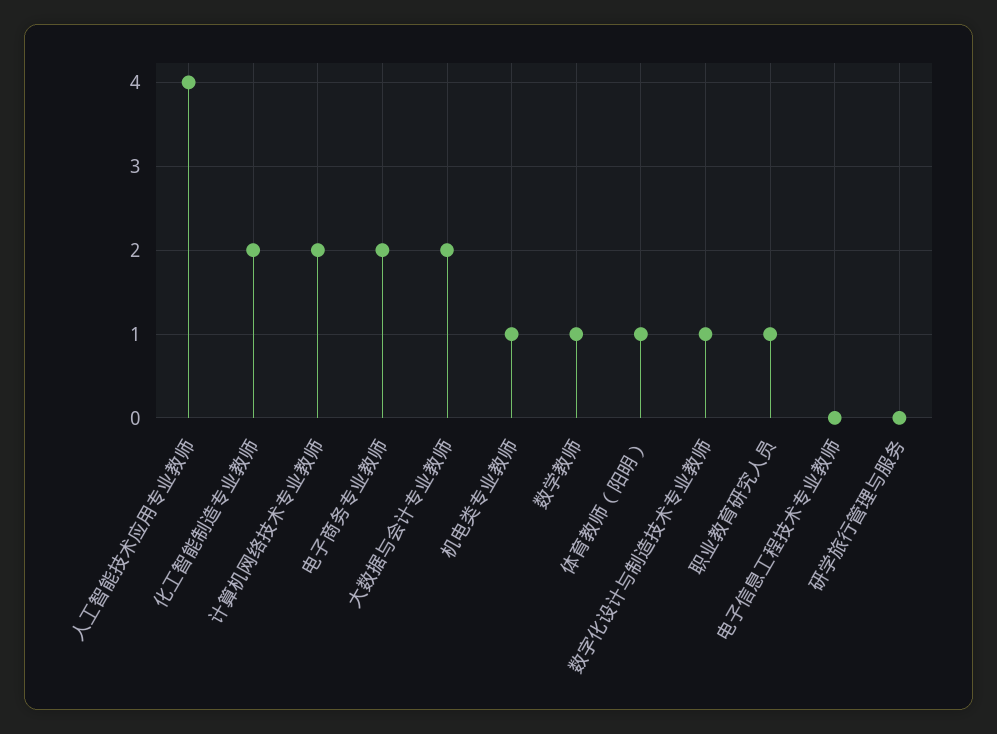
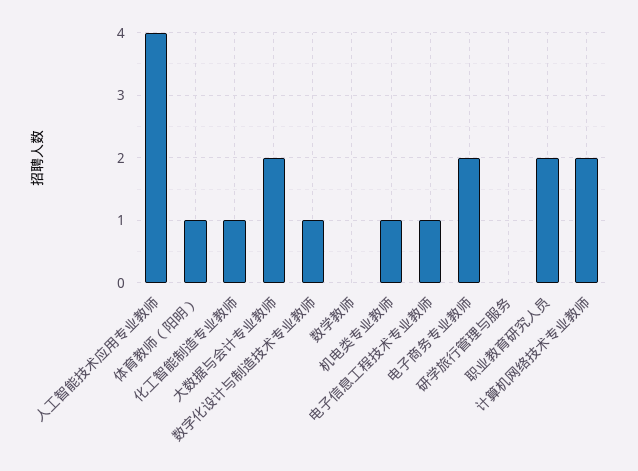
  {
    "人工智能技术应用专业教师": 4,
-   "化工智能制造专业教师": 2,
+   "化工智能制造专业教师": 1,
    "计算机网络技术专业教师": 2,
    "电子商务专业教师": 2,
    "大数据与会计专业教师": 2,
    "机电类专业教师": 1,
-   "数学教师": 1,
+   "数学教师": 0,
    "体育教师（阳明）": 1,
    "数字化设计与制造技术专业教师": 1,
-   "职业教育研究人员": 1,
+   "职业教育研究人员": 2,
-   "电子信息工程技术专业教师": 0,
+   "电子信息工程技术专业教师": 1,
    "研学旅行管理与服务": 0
  }

